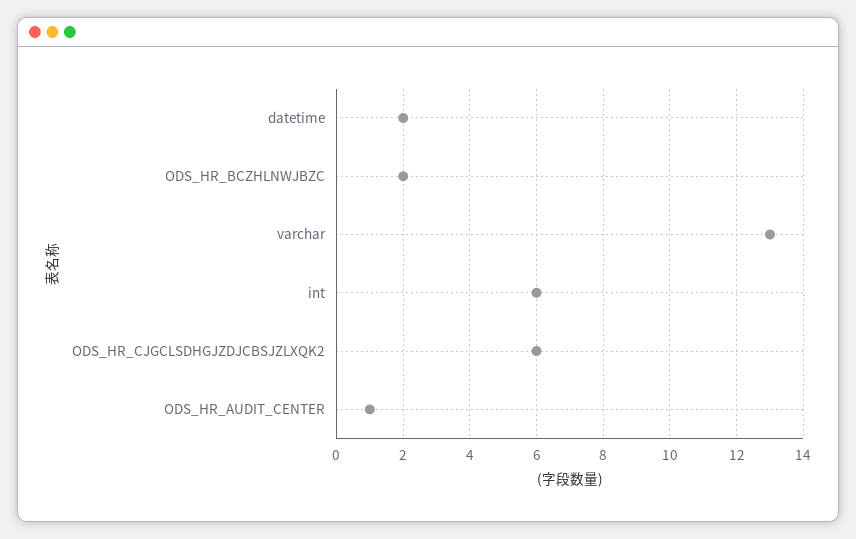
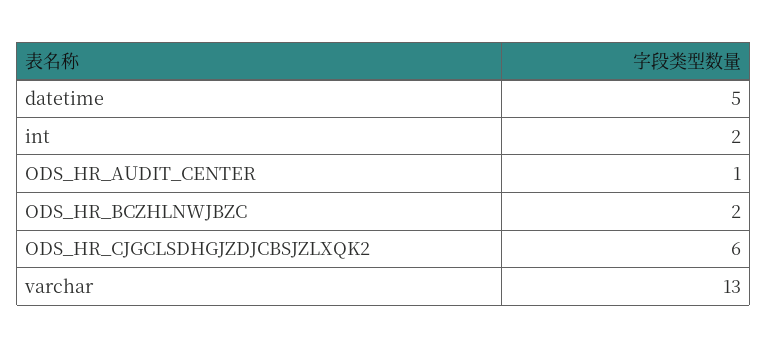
  {
-   "datetime": 2,
+   "datetime": 5,
    "ODS_HR_BCZHLNWJBZC": 2,
    "varchar": 13,
-   "int": 6,
+   "int": 2,
    "ODS_HR_CJGCLSDHGJZDJCBSJZLXQK2": 6,
    "ODS_HR_AUDIT_CENTER": 1
  }

